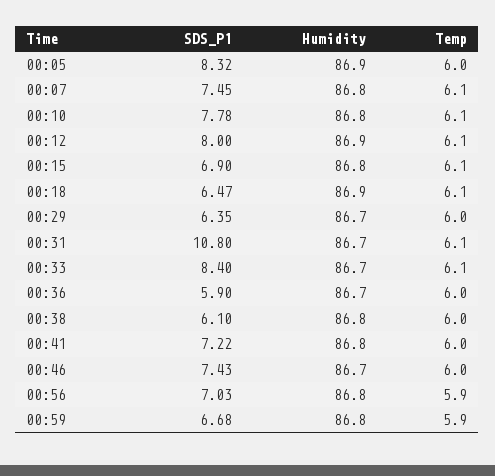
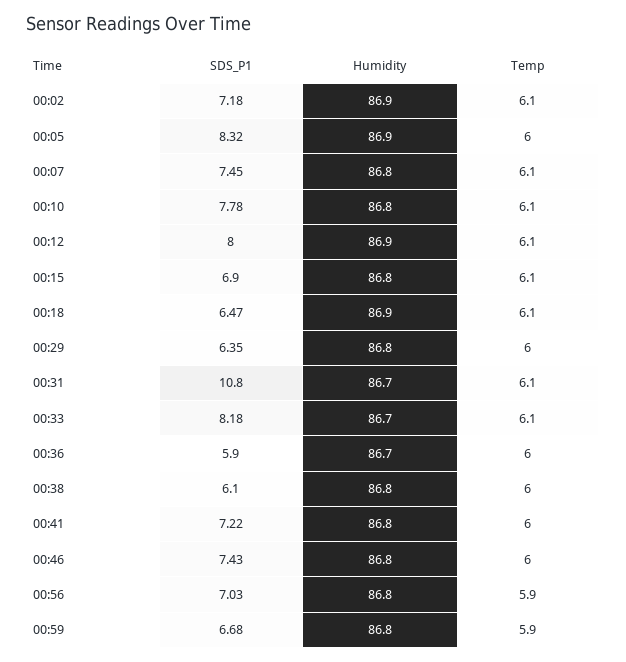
  {
    "SDS_P1": {
      "00:05": 8.32,
      "00:07": 7.45,
      "00:10": 7.78,
      "00:12": 8,
      "00:15": 6.9,
      "00:18": 6.47,
      "00:29": 6.35,
      "00:31": 10.8,
-     "00:33": 8.4,
+     "00:33": 8.18,
      "00:36": 5.9,
      "00:38": 6.1,
      "00:41": 7.22,
      "00:46": 7.43,
      "00:56": 7.03,
-     "00:59": 6.68
+     "00:59": 6.68,
+     "00:02": 7.18
    },
    "Humidity": {
      "00:05": 86.9,
      "00:07": 86.8,
      "00:10": 86.8,
      "00:12": 86.9,
      "00:15": 86.8,
      "00:18": 86.9,
-     "00:29": 86.7,
+     "00:29": 86.8,
      "00:31": 86.7,
      "00:33": 86.7,
      "00:36": 86.7,
      "00:38": 86.8,
      "00:41": 86.8,
-     "00:46": 86.7,
+     "00:46": 86.8,
      "00:56": 86.8,
-     "00:59": 86.8
+     "00:59": 86.8,
+     "00:02": 86.9
    },
    "Temp": {
      "00:05": 6,
      "00:07": 6.1,
      "00:10": 6.1,
      "00:12": 6.1,
      "00:15": 6.1,
      "00:18": 6.1,
      "00:29": 6,
      "00:31": 6.1,
      "00:33": 6.1,
      "00:36": 6,
      "00:38": 6,
      "00:41": 6,
      "00:46": 6,
      "00:56": 5.9,
-     "00:59": 5.9
+     "00:59": 5.9,
+     "00:02": 6.1
    }
  }

